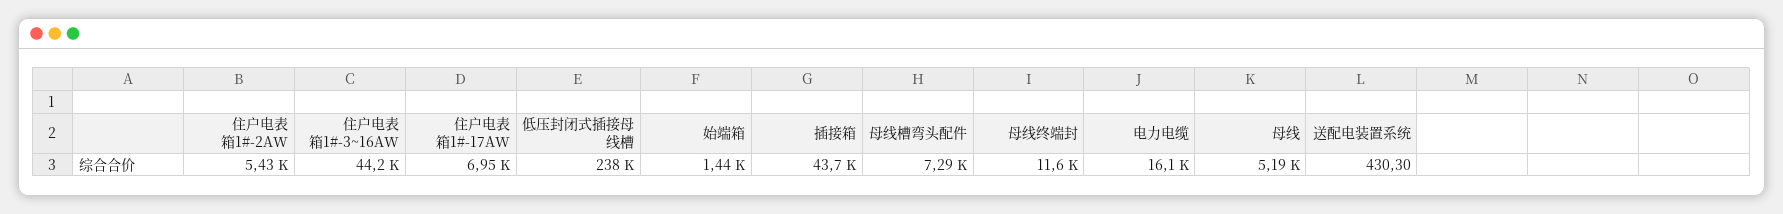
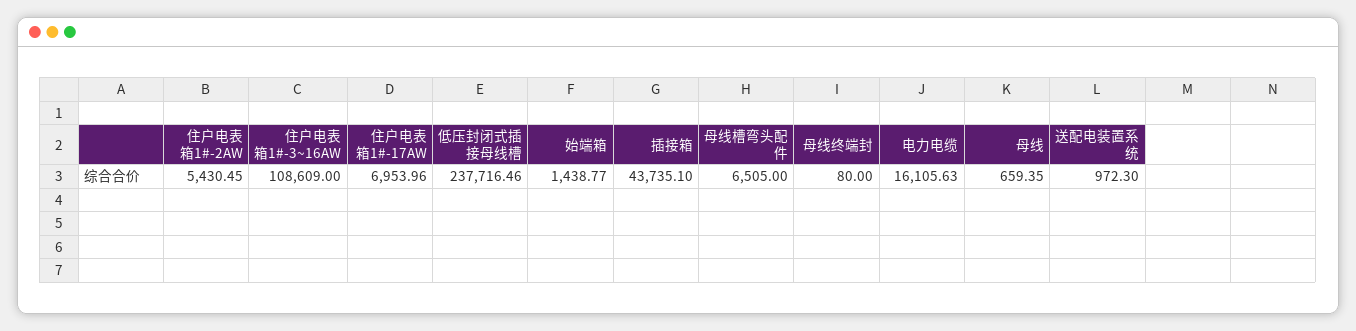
  {
    "住户电表箱1#-2AW": 5430.45,
-   "住户电表箱1#-3~16AW": 44200,
+   "住户电表箱1#-3~16AW": 108609,
    "住户电表箱1#-17AW": 6953.96,
    "低压封闭式插接母线槽": 237716.46,
    "始端箱": 1438.77,
    "插接箱": 43735.1,
-   "母线槽弯头配件": 7290,
+   "母线槽弯头配件": 6505,
-   "母线终端封": 11600,
+   "母线终端封": 80,
    "电力电缆": 16105.63,
-   "母线": 5190,
+   "母线": 659.35,
-   "送配电装置系统": 430.3
+   "送配电装置系统": 972.3
  }

